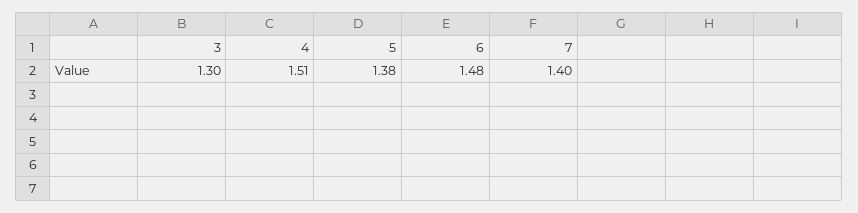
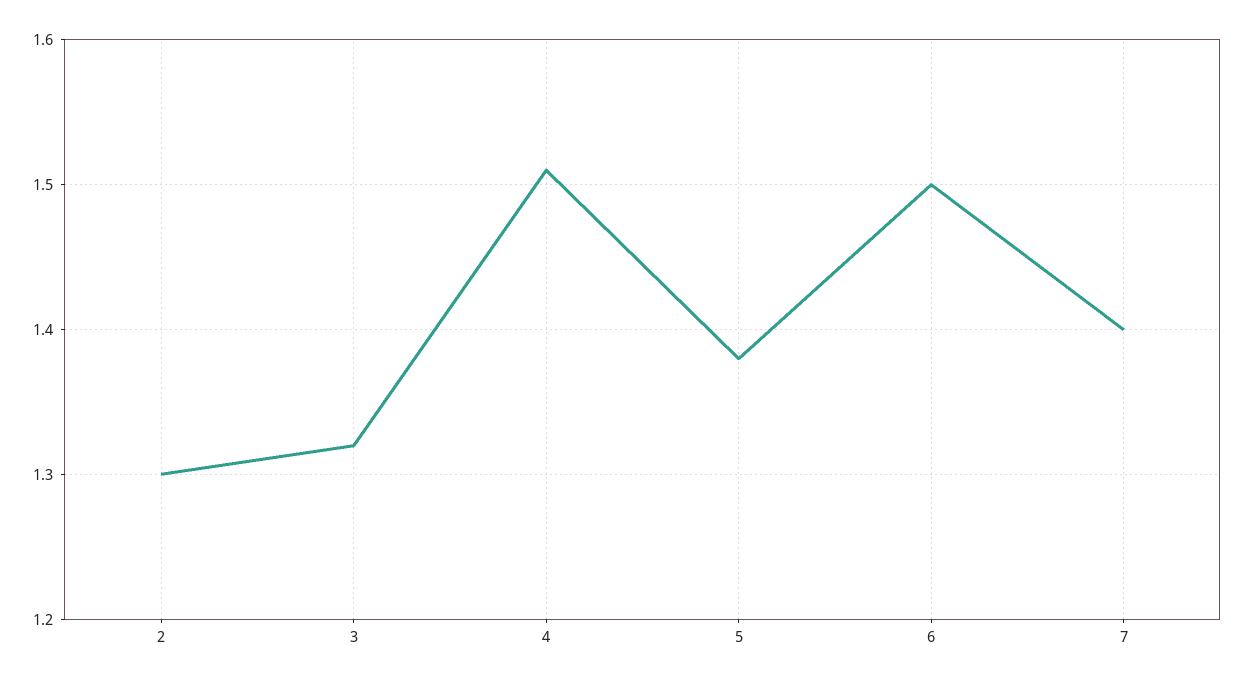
  {
-   "3": 1.3,
+   "3": 1.32,
    "4": 1.51,
    "5": 1.38,
-   "6": 1.48,
+   "6": 1.5,
-   "7": 1.4
+   "7": 1.4,
+   "2": 1.3
  }

